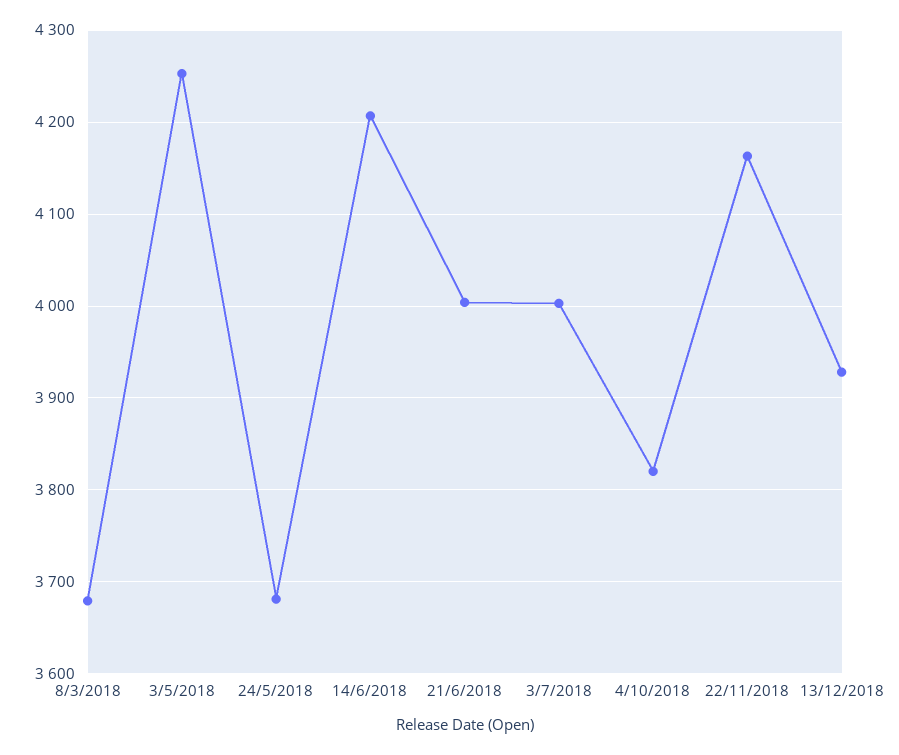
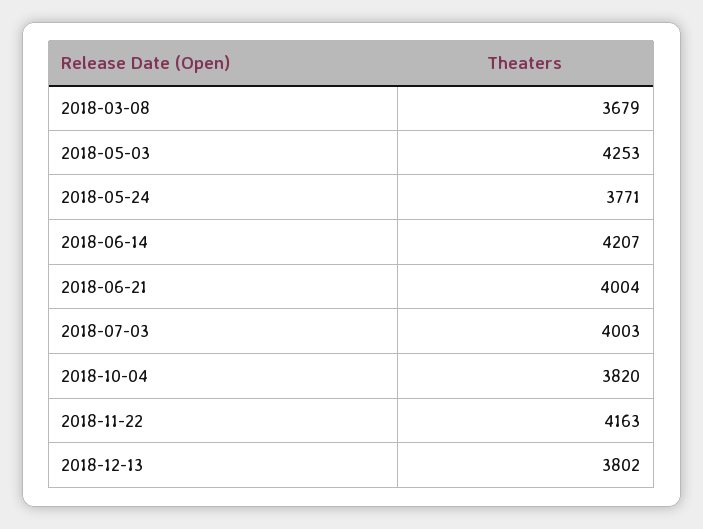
  {
    "8/3/2018": 3679,
    "3/5/2018": 4253,
-   "24/5/2018": 3680,
+   "24/5/2018": 3771,
    "14/6/2018": 4207,
    "21/6/2018": 4004,
    "3/7/2018": 4003,
    "4/10/2018": 3820,
    "22/11/2018": 4163,
-   "13/12/2018": 3930
+   "13/12/2018": 3802
  }

